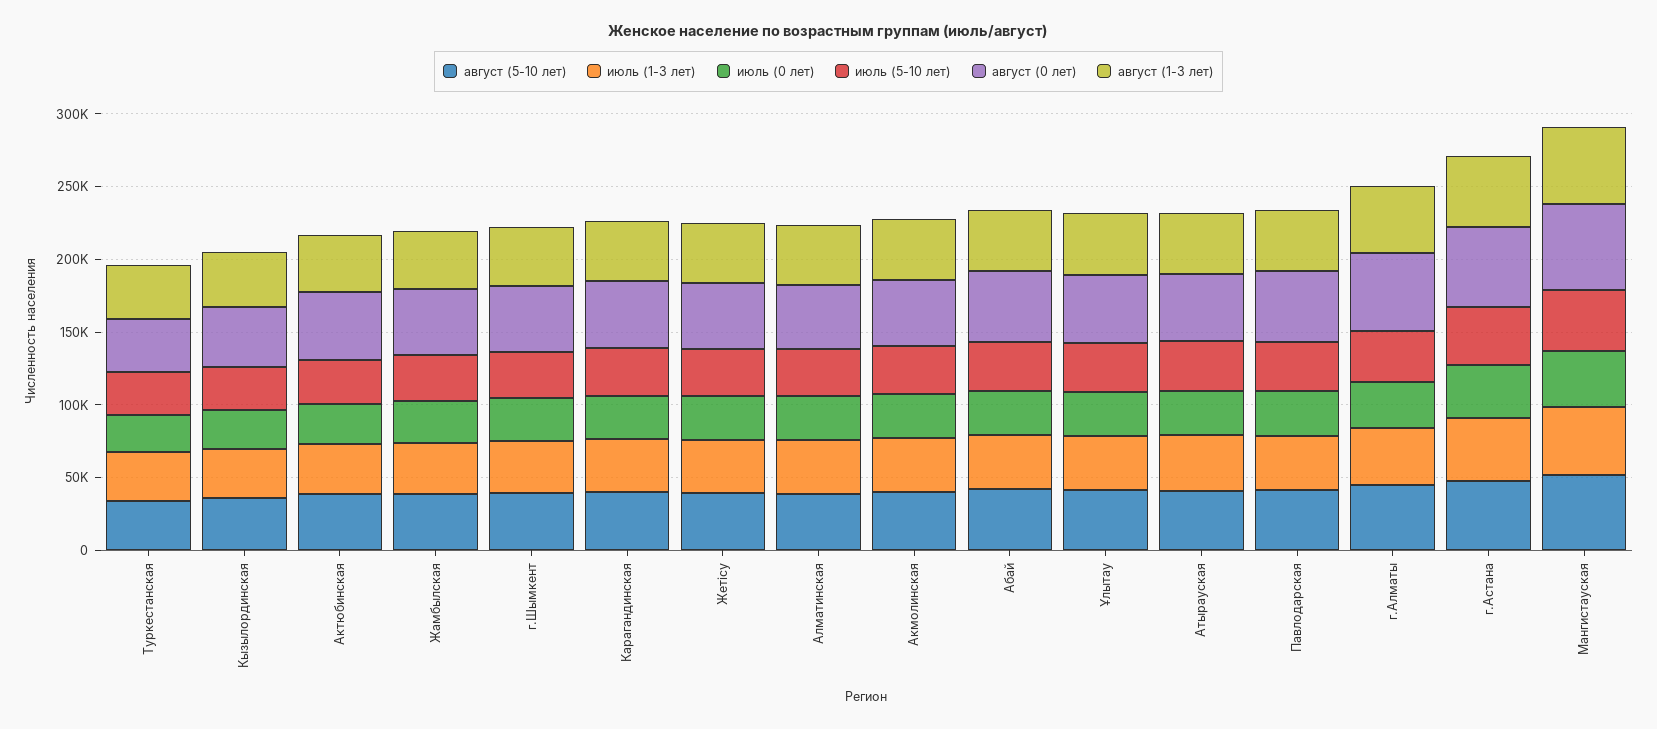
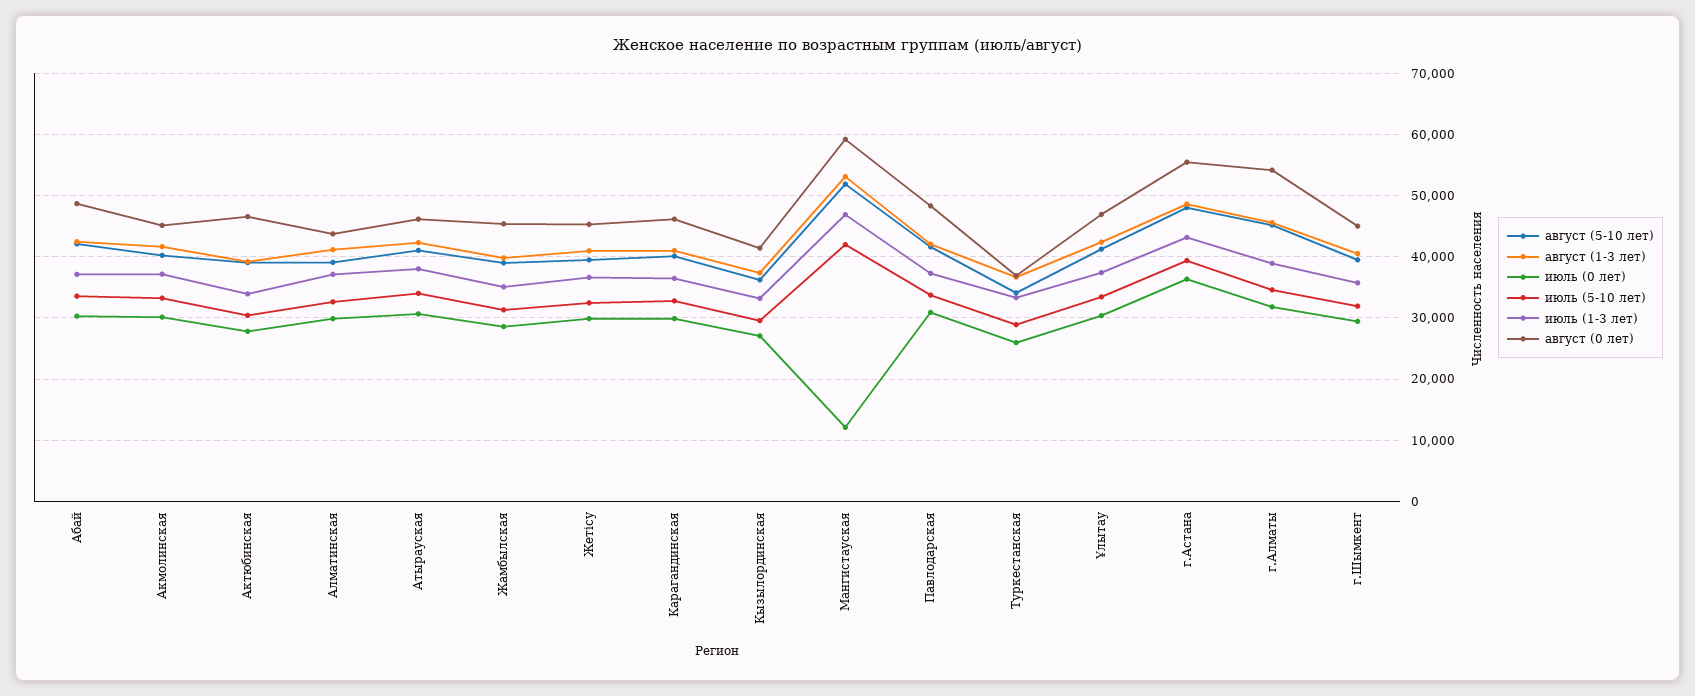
  {
    "август (5-10 лет)": {
      "Туркестанская": 34000,
      "Кызылординская": 36000,
      "Актюбинская": 39000,
      "Жамбылская": 39000,
      "г.Шымкент": 40000,
      "Карагандинская": 40000,
      "Жетісу": 39000,
      "Алматинская": 39000,
      "Акмолинская": 40000,
      "Абай": 42000,
      "Ұлытау": 41000,
      "Атырауская": 41000,
      "Павлодарская": 42000,
      "г.Алматы": 45000,
      "г.Астана": 48000,
      "Мангистауская": 52000
    },
    "июль (1-3 лет)": {
      "Туркестанская": 33000,
      "Кызылординская": 33000,
      "Актюбинская": 34000,
      "Жамбылская": 35000,
      "г.Шымкент": 36000,
      "Карагандинская": 36000,
      "Жетісу": 37000,
      "Алматинская": 37000,
      "Акмолинская": 37000,
      "Абай": 37000,
      "Ұлытау": 37000,
      "Атырауская": 38000,
      "Павлодарская": 37000,
      "г.Алматы": 39000,
      "г.Астана": 43000,
      "Мангистауская": 47000
    },
    "июль (0 лет)": {
      "Туркестанская": 26000,
      "Кызылординская": 27000,
      "Актюбинская": 28000,
      "Жамбылская": 29000,
      "г.Шымкент": 29000,
      "Карагандинская": 30000,
      "Жетісу": 30000,
      "Алматинская": 30000,
      "Акмолинская": 30000,
      "Абай": 30000,
      "Ұлытау": 30000,
      "Атырауская": 31000,
      "Павлодарская": 31000,
      "г.Алматы": 32000,
      "г.Астана": 36000,
-     "Мангистауская": 40000
+     "Мангистауская": 12000
    },
    "июль (5-10 лет)": {
      "Туркестанская": 29000,
      "Кызылординская": 30000,
      "Актюбинская": 30000,
      "Жамбылская": 31000,
      "г.Шымкент": 32000,
      "Карагандинская": 33000,
      "Жетісу": 32000,
      "Алматинская": 33000,
      "Акмолинская": 33000,
      "Абай": 34000,
      "Ұлытау": 33000,
      "Атырауская": 34000,
      "Павлодарская": 34000,
      "г.Алматы": 35000,
      "г.Астана": 39000,
      "Мангистауская": 42000
    },
    "август (0 лет)": {
      "Туркестанская": 37000,
      "Кызылординская": 41000,
      "Актюбинская": 47000,
      "Жамбылская": 45000,
      "г.Шымкент": 45000,
      "Карагандинская": 46000,
      "Жетісу": 45000,
      "Алматинская": 44000,
      "Акмолинская": 45000,
      "Абай": 49000,
      "Ұлытау": 47000,
      "Атырауская": 46000,
      "Павлодарская": 48000,
      "г.Алматы": 54000,
      "г.Астана": 55000,
      "Мангистауская": 59000
    },
    "август (1-3 лет)": {
      "Туркестанская": 37000,
      "Кызылординская": 37000,
      "Актюбинская": 39000,
      "Жамбылская": 40000,
      "г.Шымкент": 41000,
      "Карагандинская": 41000,
      "Жетісу": 41000,
      "Алматинская": 41000,
      "Акмолинская": 42000,
      "Абай": 42000,
      "Ұлытау": 42000,
      "Атырауская": 42000,
      "Павлодарская": 42000,
      "г.Алматы": 46000,
      "г.Астана": 49000,
      "Мангистауская": 53000
    }
  }

